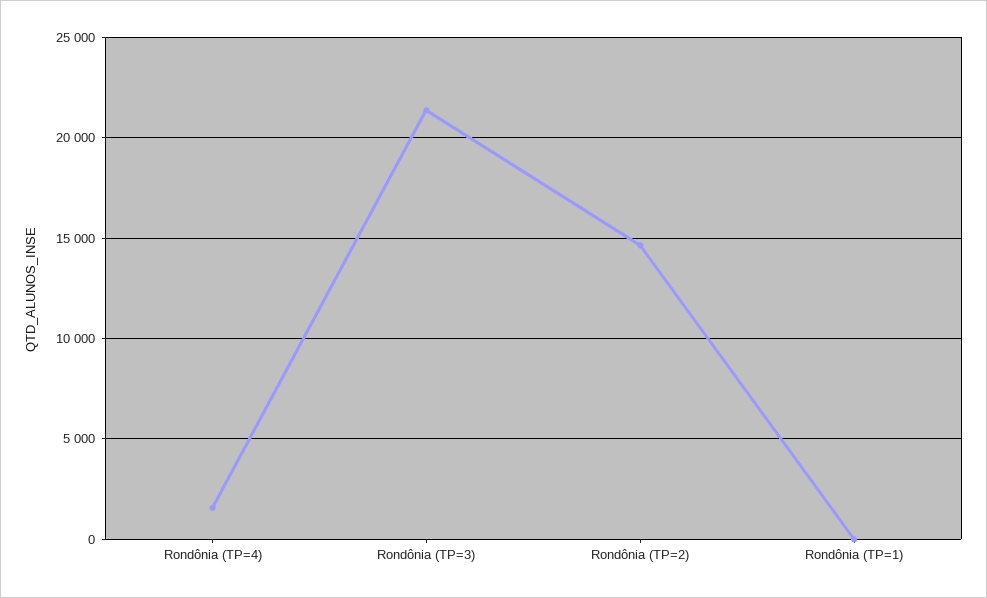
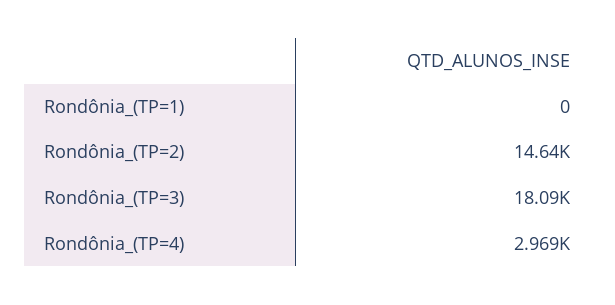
  {
-   "Rondônia (TP=4)": 1500,
+   "Rondônia (TP=4)": 2969,
-   "Rondônia (TP=3)": 21500,
+   "Rondônia (TP=3)": 18090,
    "Rondônia (TP=2)": 14640,
    "Rondônia (TP=1)": 0
  }

